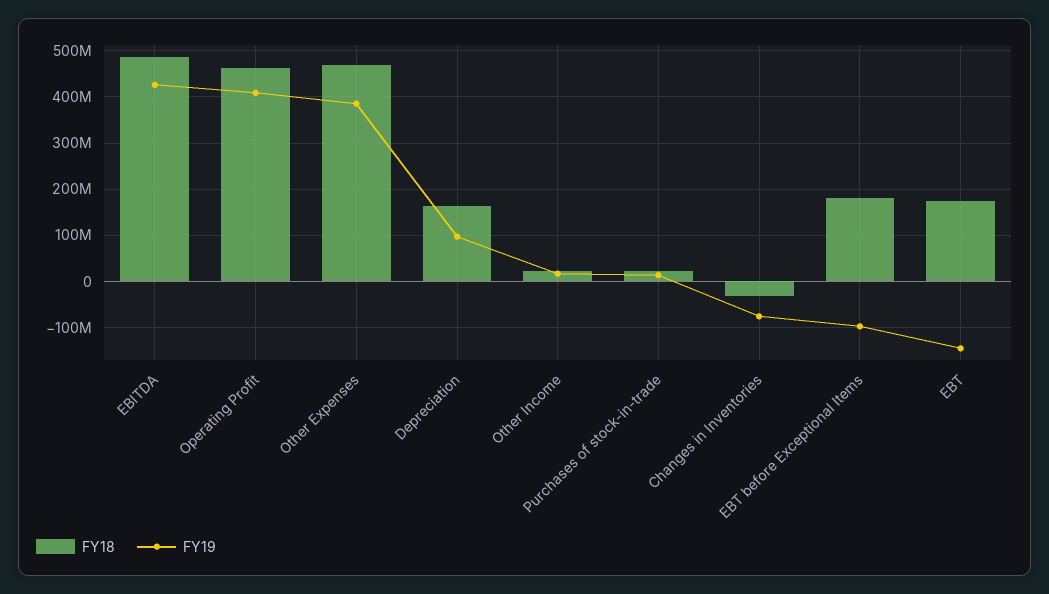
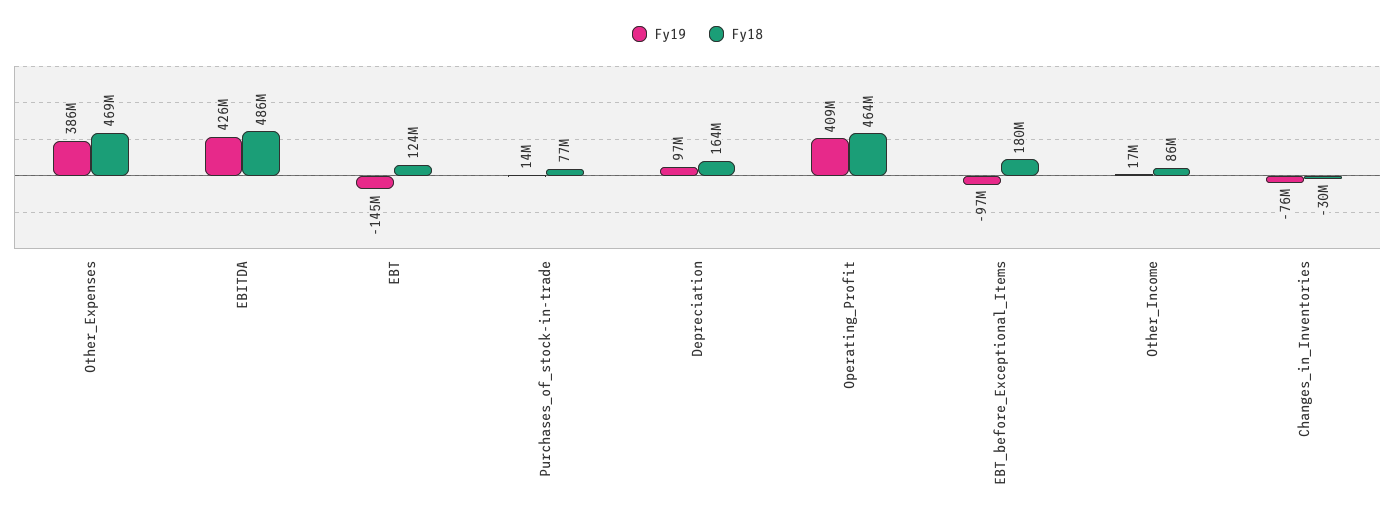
  {
    "FY18": {
      "EBITDA": 486000000,
      "Operating Profit": 464000000,
      "Other Expenses": 469000000,
      "Depreciation": 164000000,
-     "Other Income": 20000000,
+     "Other Income": 86000000,
-     "Purchases of stock-in-trade": 20000000,
+     "Purchases of stock-in-trade": 77000000,
      "Changes in Inventories": -30000000,
      "EBT before Exceptional Items": 180000000,
-     "EBT": 180000000
+     "EBT": 124000000
    },
    "FY19": {
      "EBITDA": 426000000,
      "Operating Profit": 409000000,
      "Other Expenses": 386000000,
      "Depreciation": 97000000,
      "Other Income": 17000000,
      "Purchases of stock-in-trade": 14000000,
      "Changes in Inventories": -76000000,
      "EBT before Exceptional Items": -97000000,
      "EBT": -145000000
    }
  }

